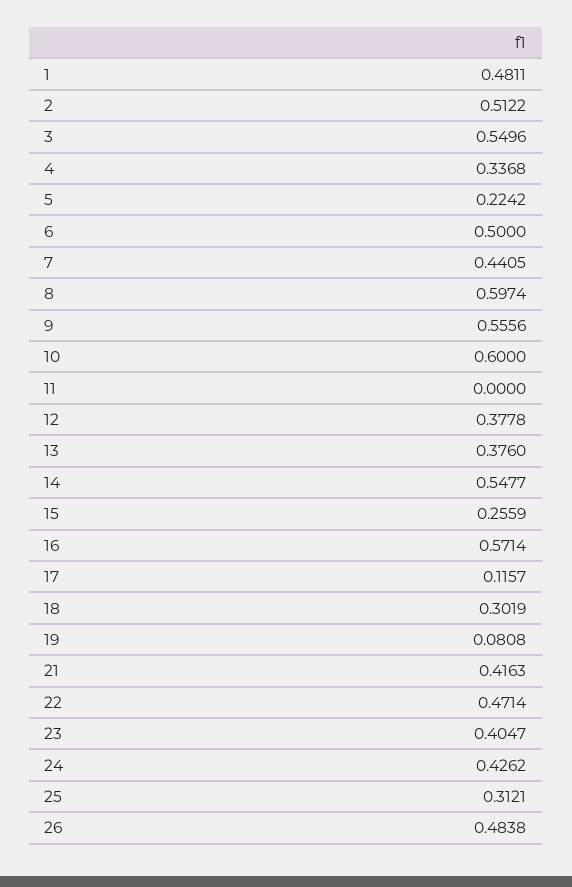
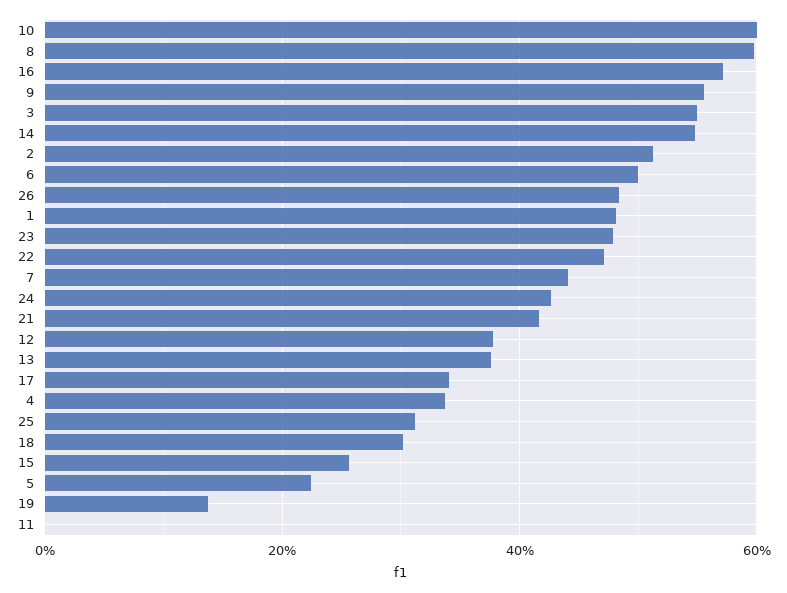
  {
    "1": 0.4811,
    "2": 0.5122,
    "3": 0.5496,
    "4": 0.3368,
    "5": 0.2242,
    "6": 0.5,
    "7": 0.4405,
    "8": 0.5974,
    "9": 0.5556,
    "10": 0.6,
    "11": 0,
    "12": 0.3778,
    "13": 0.376,
    "14": 0.5477,
    "15": 0.2559,
    "16": 0.5714,
-   "17": 0.1157,
+   "17": 0.34,
    "18": 0.3019,
-   "19": 0.0808,
+   "19": 0.14,
    "21": 0.4163,
    "22": 0.4714,
-   "23": 0.4047,
+   "23": 0.48,
    "24": 0.4262,
    "25": 0.3121,
    "26": 0.4838
  }

